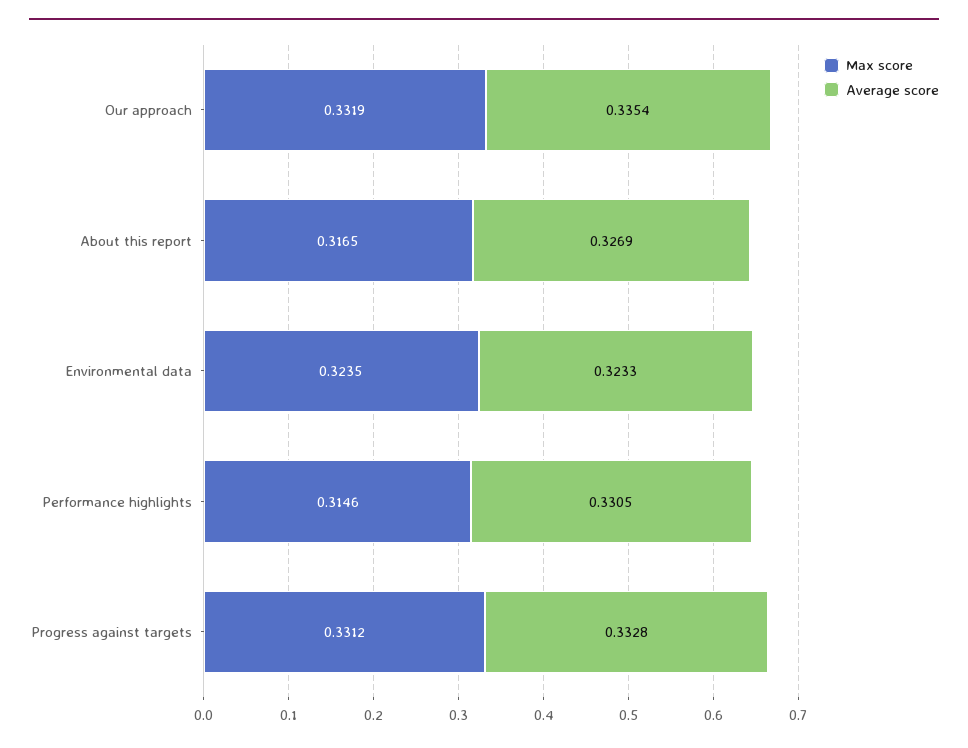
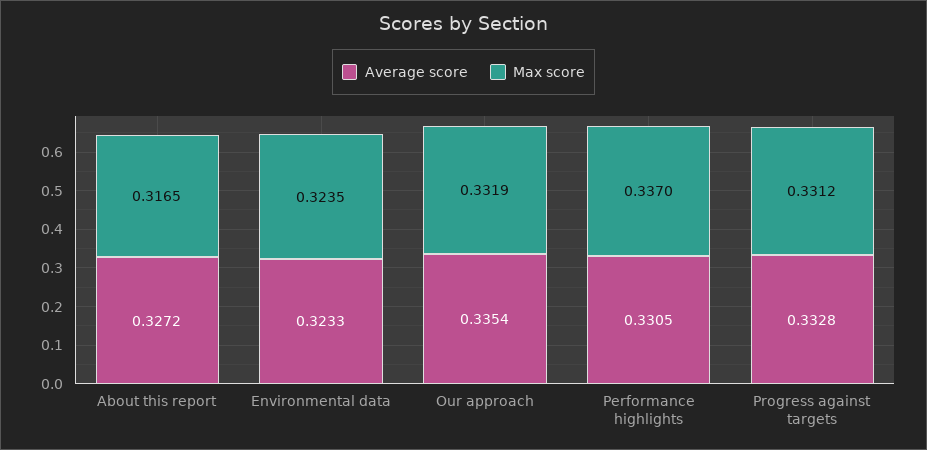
  {
    "Max score": {
      "Our approach": 0.3319,
      "About this report": 0.3165,
      "Environmental data": 0.3235,
-     "Performance highlights": 0.3146,
+     "Performance highlights": 0.337,
      "Progress against targets": 0.3312
    },
    "Average score": {
      "Our approach": 0.3354,
-     "About this report": 0.3269,
+     "About this report": 0.3272,
      "Environmental data": 0.3233,
      "Performance highlights": 0.3305,
      "Progress against targets": 0.3328
    }
  }

